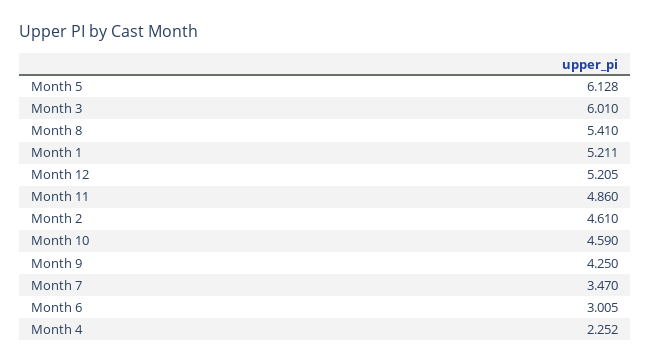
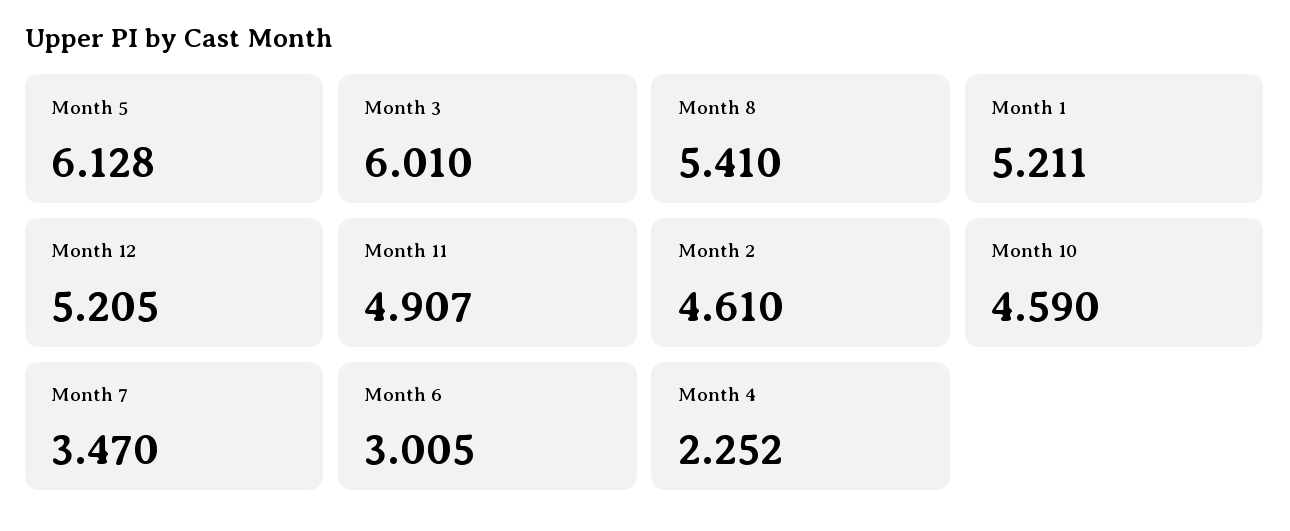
  {
    "Month 5": 6.128,
    "Month 3": 6.01,
    "Month 8": 5.41,
    "Month 1": 5.211,
    "Month 12": 5.205,
-   "Month 11": 4.86,
+   "Month 11": 4.907,
    "Month 2": 4.61,
    "Month 10": 4.59,
-   "Month 9": 4.25,
    "Month 7": 3.47,
    "Month 6": 3.005,
    "Month 4": 2.252
  }

